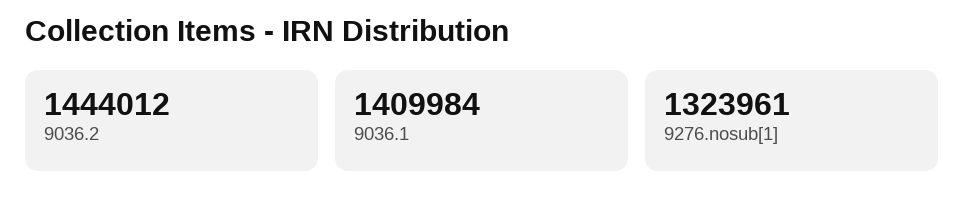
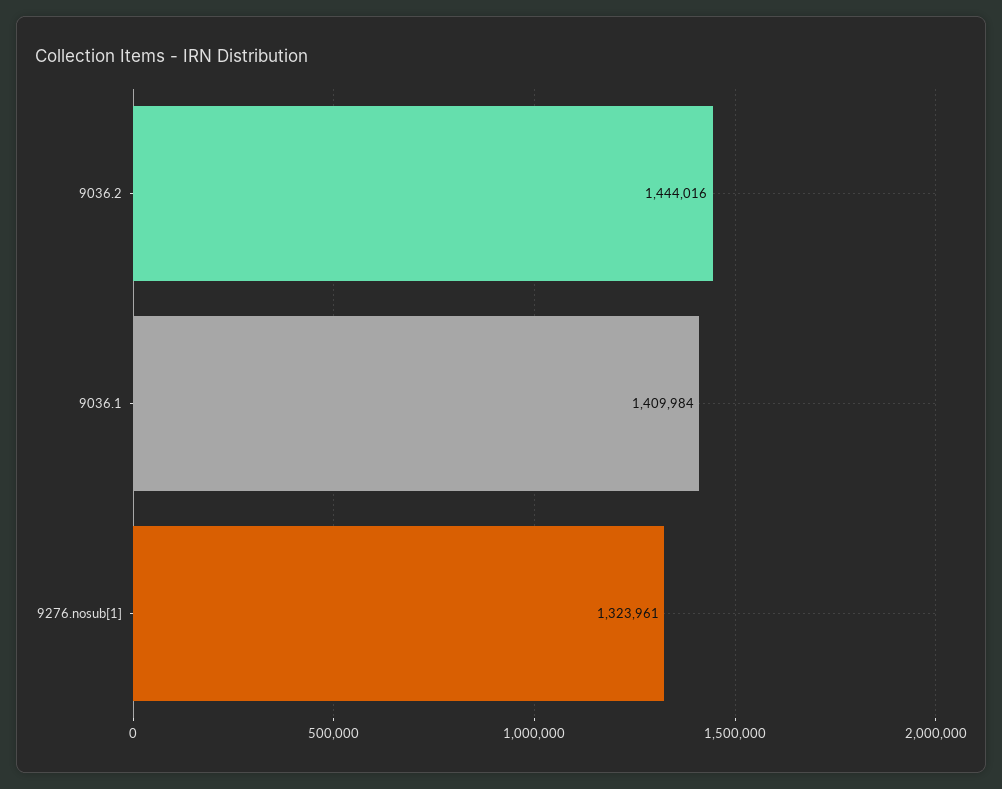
  {
-   "9036.2": 1444012,
+   "9036.2": 1444016,
    "9036.1": 1409984,
    "9276.nosub[1]": 1323961
  }

